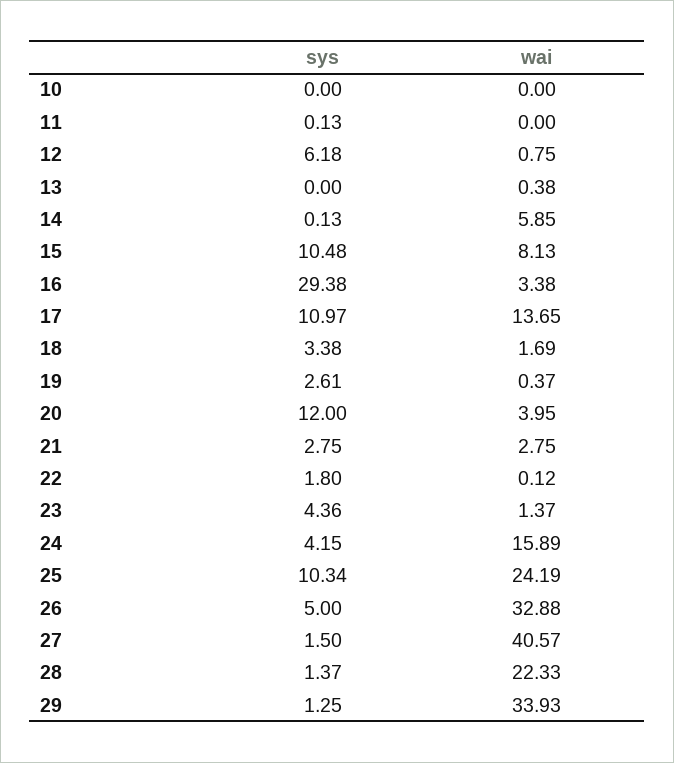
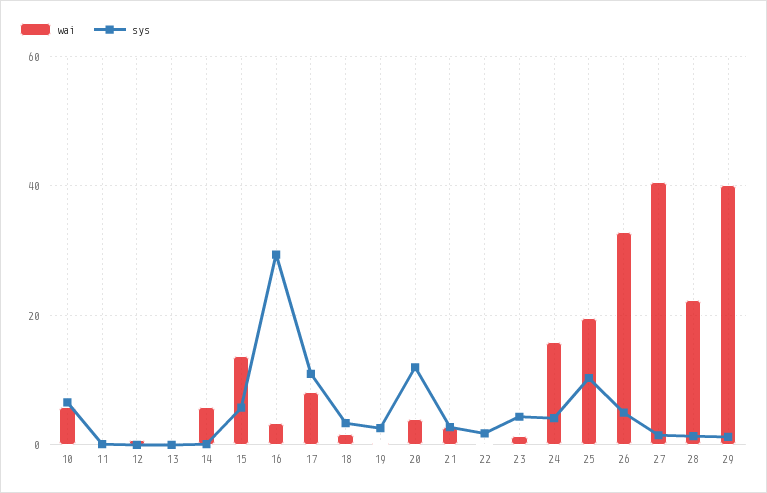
  {
    "sys": {
-     "10": 0,
+     "10": 6,
      "11": 0.13,
-     "12": 6.18,
+     "12": 0,
      "13": 0,
      "14": 0.13,
-     "15": 10.48,
+     "15": 6,
      "16": 29.38,
      "17": 10.97,
      "18": 3.38,
      "19": 2.61,
      "20": 12,
      "21": 2.75,
      "22": 1.8,
      "23": 4.36,
      "24": 4.15,
      "25": 10.34,
      "26": 5,
      "27": 1.5,
      "28": 1.37,
      "29": 1.25
    },
    "wai": {
-     "10": 0,
+     "10": 6,
      "11": 0,
      "12": 0.75,
      "13": 0.38,
      "14": 5.85,
-     "15": 8.13,
+     "15": 14,
      "16": 3.38,
-     "17": 13.65,
+     "17": 8,
      "18": 1.69,
      "19": 0.37,
      "20": 3.95,
      "21": 2.75,
      "22": 0.12,
      "23": 1.37,
      "24": 15.89,
-     "25": 24.19,
+     "25": 20,
      "26": 32.88,
      "27": 40.57,
      "28": 22.33,
-     "29": 33.93
+     "29": 40
    }
  }

